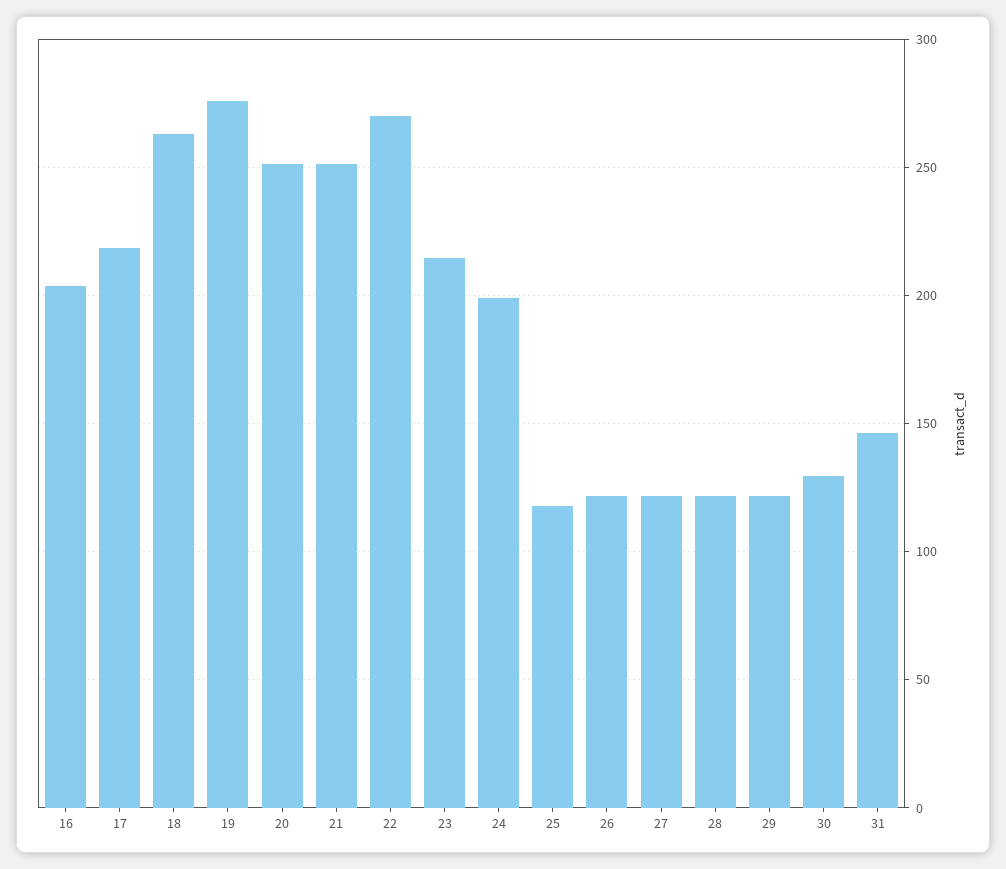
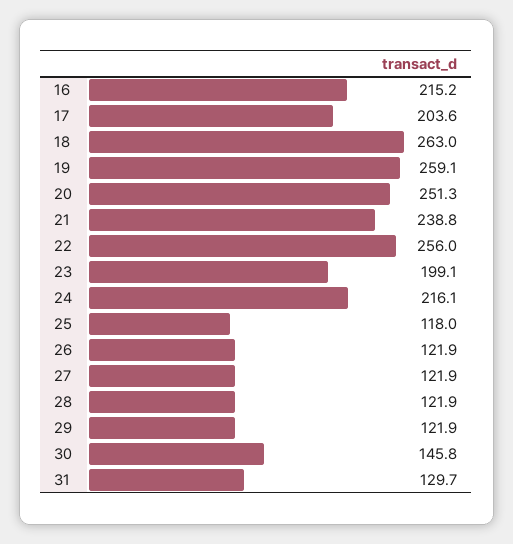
  {
-   "16": 205,
+   "16": 215.2,
-   "17": 220,
+   "17": 203.6,
    "18": 263,
-   "19": 275,
+   "19": 259.1,
    "20": 251.3,
-   "21": 250,
+   "21": 238.8,
-   "22": 270,
+   "22": 256,
-   "23": 215,
+   "23": 199.1,
-   "24": 200,
+   "24": 216.1,
    "25": 118,
    "26": 121.9,
    "27": 121.9,
    "28": 121.9,
    "29": 121.9,
-   "30": 130,
+   "30": 145.8,
-   "31": 145
+   "31": 129.7
  }

